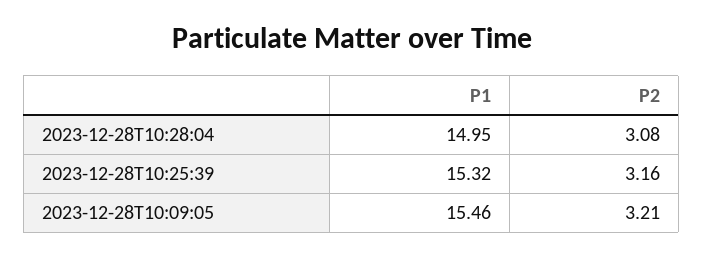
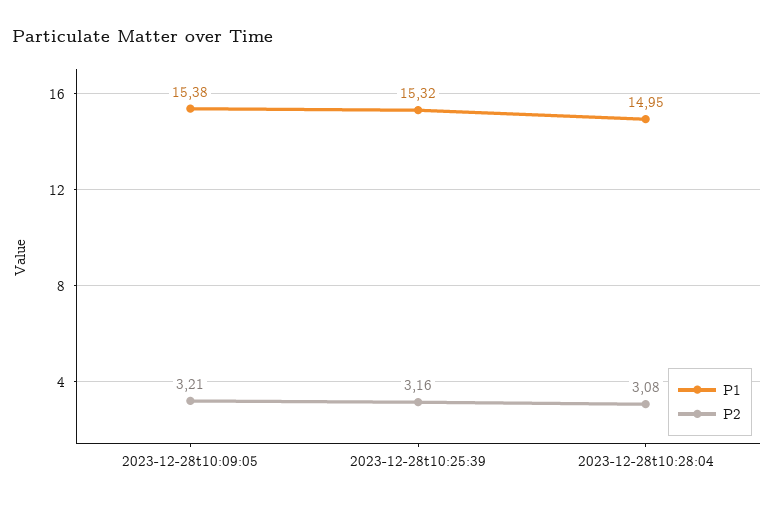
  {
    "P1": {
      "2023-12-28T10:28:04": 14.95,
      "2023-12-28T10:25:39": 15.32,
-     "2023-12-28T10:09:05": 15.46
+     "2023-12-28T10:09:05": 15.38
    },
    "P2": {
      "2023-12-28T10:28:04": 3.08,
      "2023-12-28T10:25:39": 3.16,
      "2023-12-28T10:09:05": 3.21
    }
  }

